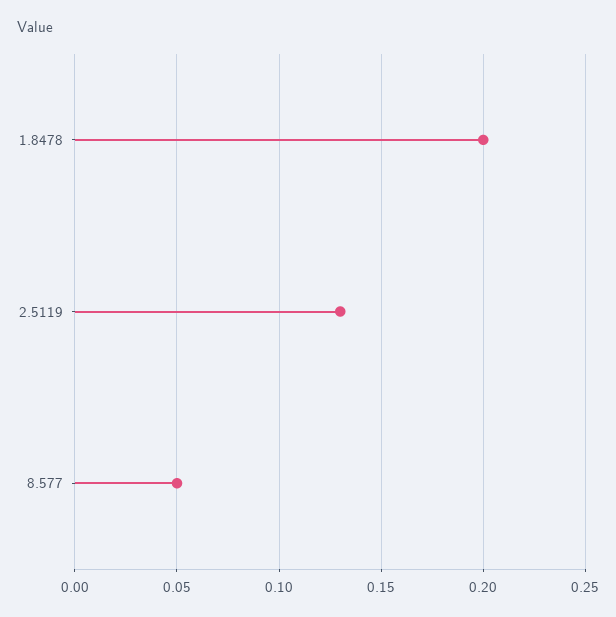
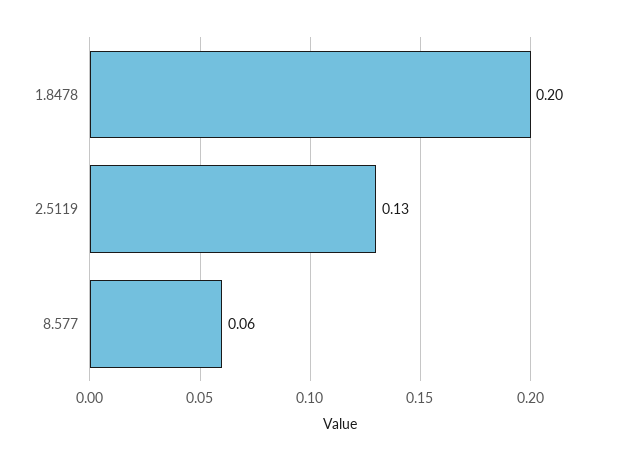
  {
    "1.8478": 0.2,
    "2.5119": 0.13,
-   "8.577": 0.05
+   "8.577": 0.06
  }

